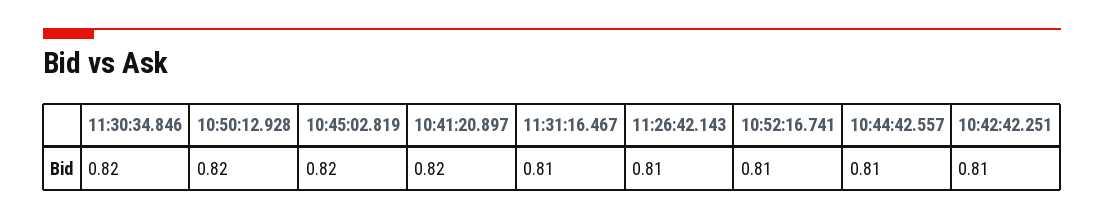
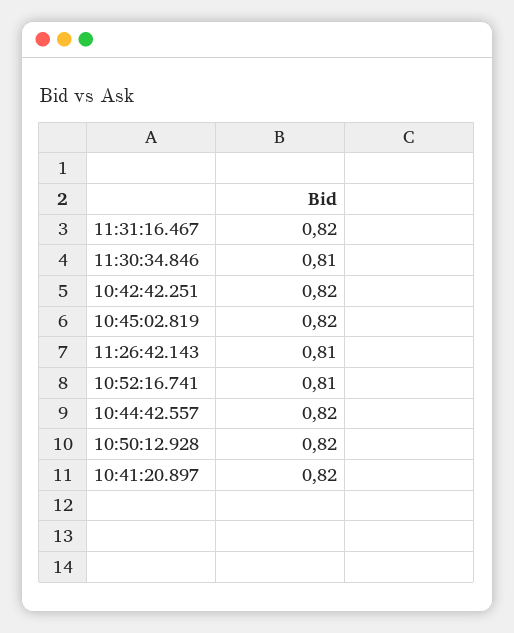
  {
-   "11:30:34.846": 0.82,
+   "11:30:34.846": 0.81,
    "10:50:12.928": 0.82,
    "10:45:02.819": 0.82,
    "10:41:20.897": 0.82,
-   "11:31:16.467": 0.81,
+   "11:31:16.467": 0.82,
    "11:26:42.143": 0.81,
    "10:52:16.741": 0.81,
-   "10:44:42.557": 0.81,
+   "10:44:42.557": 0.82,
-   "10:42:42.251": 0.81
+   "10:42:42.251": 0.82
  }

